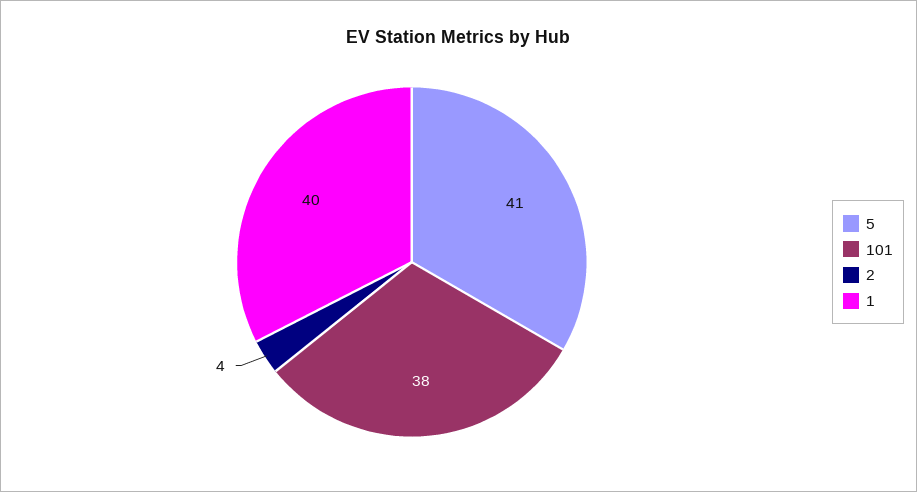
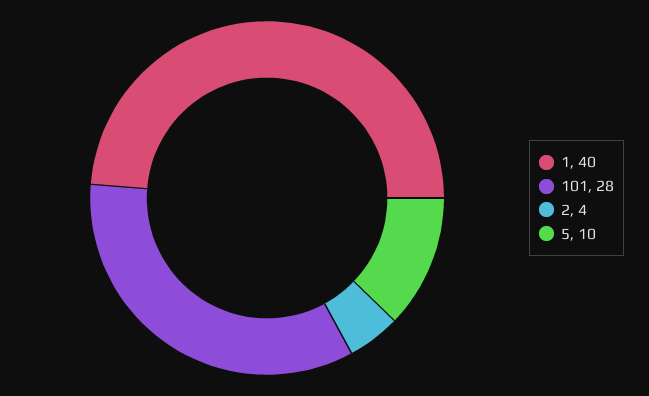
  {
-   "5": 41,
+   "5": 10,
-   "101": 38,
+   "101": 28,
    "2": 4,
    "1": 40
  }

